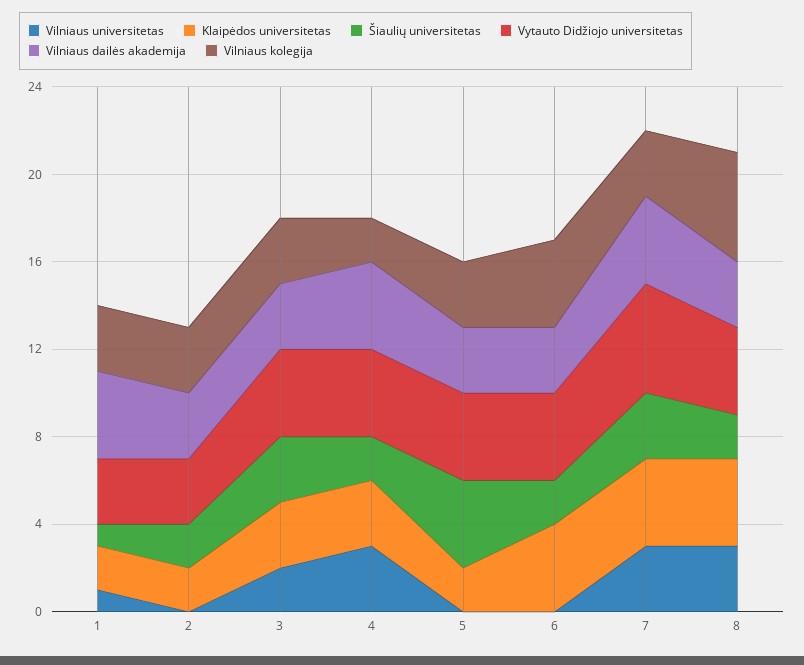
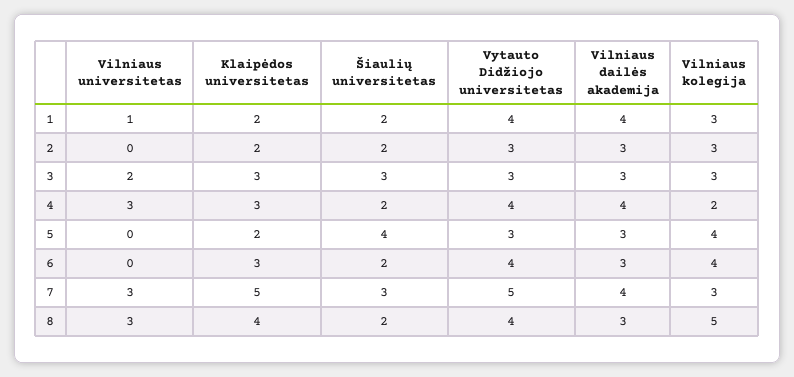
  {
    "Vilniaus universitetas": {
      "1": 1,
      "2": 0,
      "3": 2,
      "4": 3,
      "5": 0,
      "6": 0,
      "7": 3,
      "8": 3
    },
    "Klaipėdos universitetas": {
      "1": 2,
      "2": 2,
      "3": 3,
      "4": 3,
      "5": 2,
-     "6": 4,
+     "6": 3,
-     "7": 4,
+     "7": 5,
      "8": 4
    },
    "Šiaulių universitetas": {
-     "1": 1,
+     "1": 2,
      "2": 2,
      "3": 3,
      "4": 2,
      "5": 4,
      "6": 2,
      "7": 3,
      "8": 2
    },
    "Vytauto Didžiojo universitetas": {
-     "1": 3,
+     "1": 4,
      "2": 3,
-     "3": 4,
+     "3": 3,
      "4": 4,
-     "5": 4,
+     "5": 3,
      "6": 4,
      "7": 5,
      "8": 4
    },
    "Vilniaus dailės akademija": {
      "1": 4,
      "2": 3,
      "3": 3,
      "4": 4,
      "5": 3,
      "6": 3,
      "7": 4,
      "8": 3
    },
    "Vilniaus kolegija": {
      "1": 3,
      "2": 3,
      "3": 3,
      "4": 2,
-     "5": 3,
+     "5": 4,
      "6": 4,
      "7": 3,
      "8": 5
    }
  }

